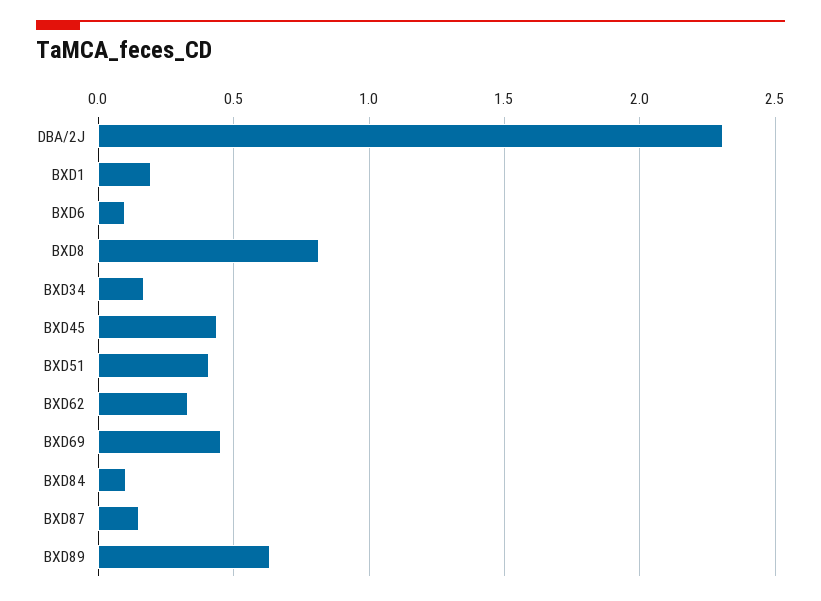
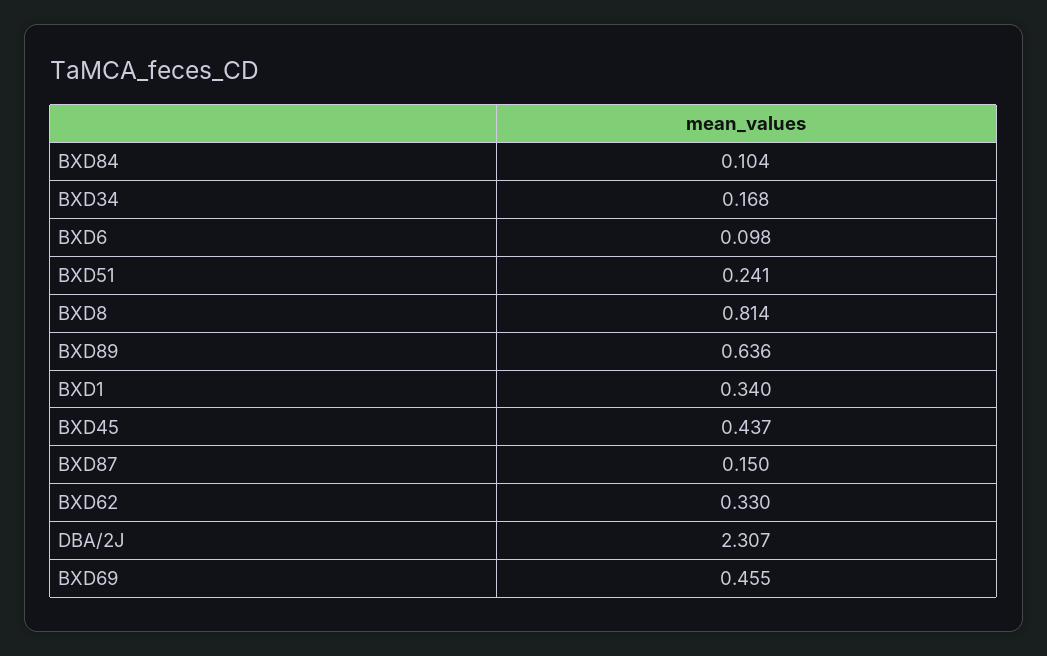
  {
    "DBA/2J": 2.307,
-   "BXD1": 0.2,
+   "BXD1": 0.34,
    "BXD6": 0.098,
    "BXD8": 0.814,
    "BXD34": 0.168,
    "BXD45": 0.437,
-   "BXD51": 0.4,
+   "BXD51": 0.241,
    "BXD62": 0.33,
    "BXD69": 0.455,
    "BXD84": 0.104,
    "BXD87": 0.15,
    "BXD89": 0.636
  }

